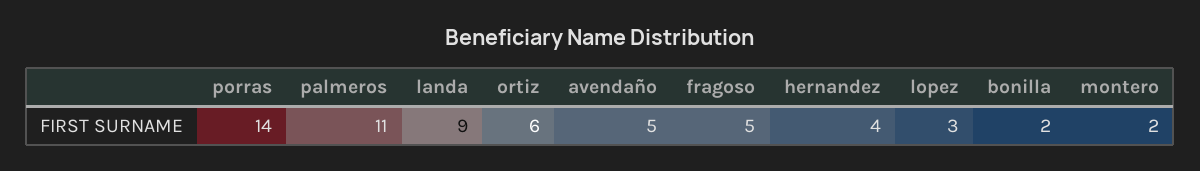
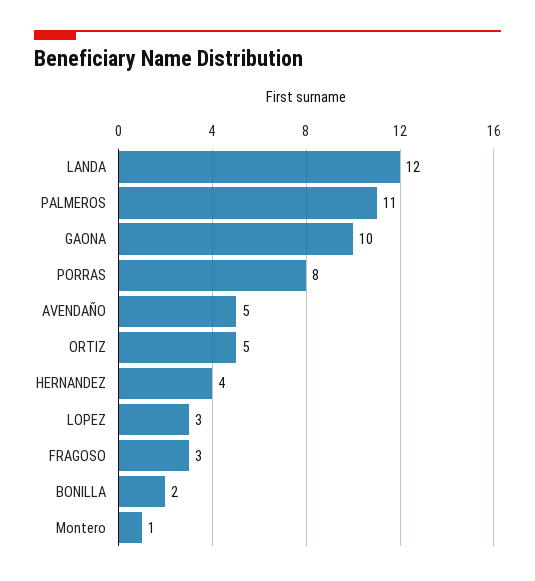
  {
-   "porras": 14,
+   "porras": 8,
    "palmeros": 11,
-   "landa": 9,
+   "landa": 12,
-   "ortiz": 6,
+   "ortiz": 5,
    "avendaño": 5,
-   "fragoso": 5,
+   "fragoso": 3,
    "hernandez": 4,
    "lopez": 3,
    "bonilla": 2,
-   "montero": 2
+   "montero": 1,
+   "GAONA": 10
  }

